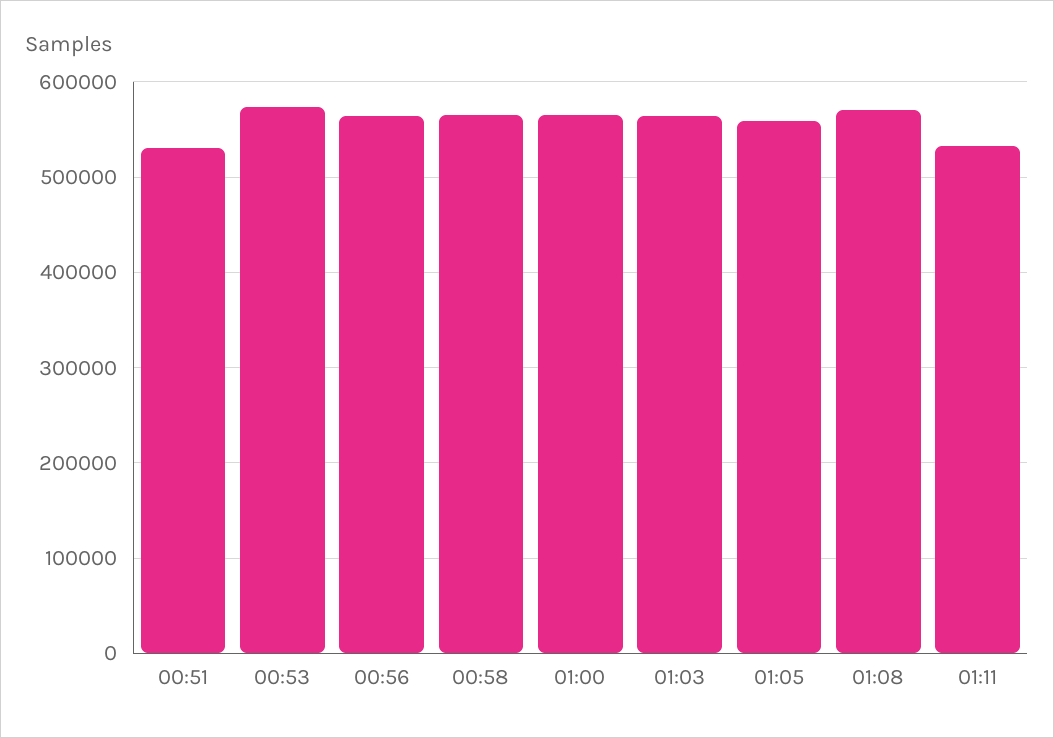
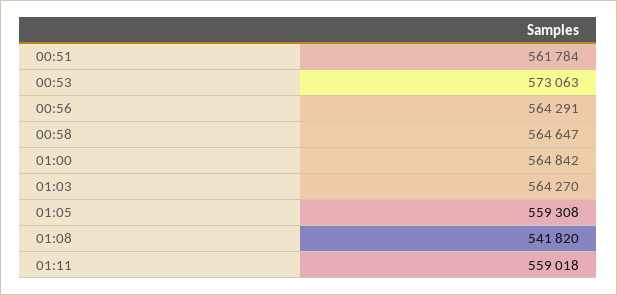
  {
-   "00:51": 530000,
+   "00:51": 561784,
    "00:53": 573063,
    "00:56": 564291,
    "00:58": 564647,
    "01:00": 564842,
    "01:03": 564270,
    "01:05": 559308,
-   "01:08": 570000,
+   "01:08": 541820,
-   "01:11": 530000
+   "01:11": 559018
  }

